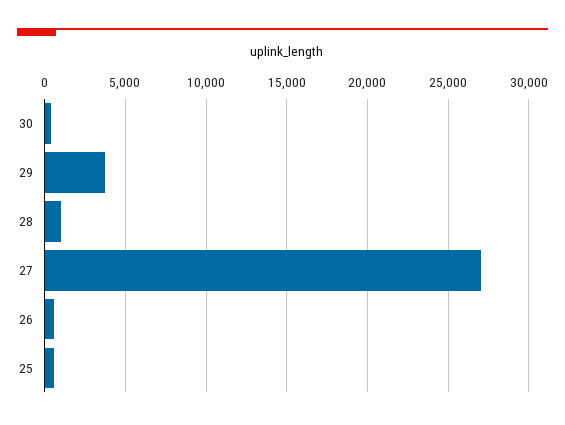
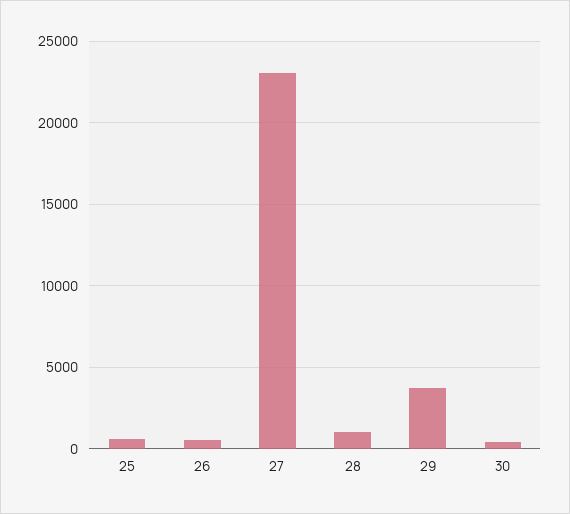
  {
    "30": 500,
    "29": 3500,
    "28": 1000,
-   "27": 27000,
+   "27": 23000,
    "26": 500,
    "25": 500
  }

